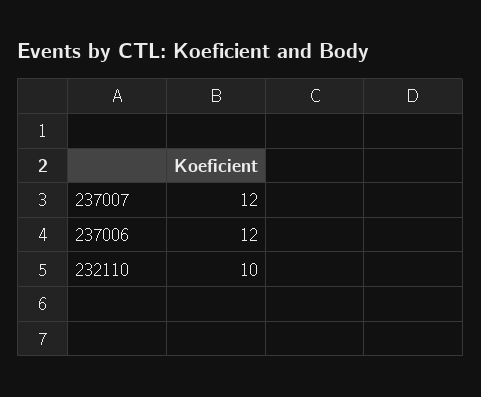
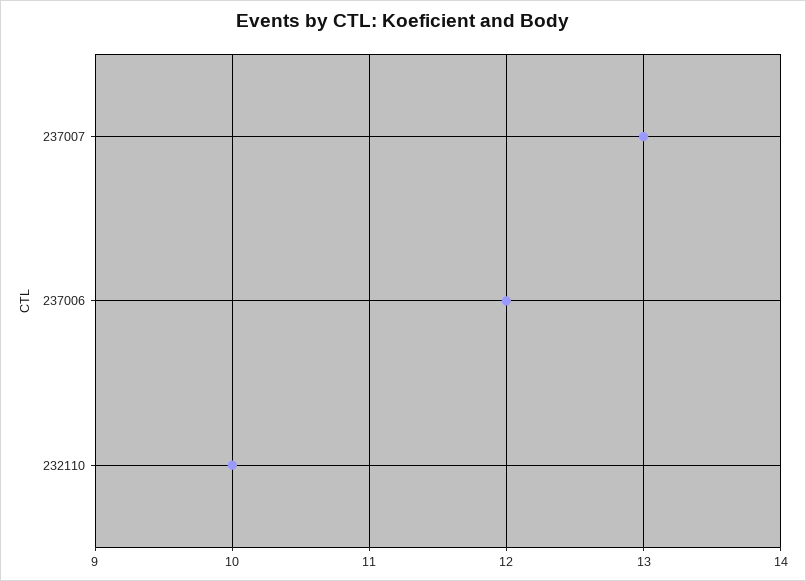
  {
-   "237007": 12,
+   "237007": 13,
    "237006": 12,
    "232110": 10
  }

